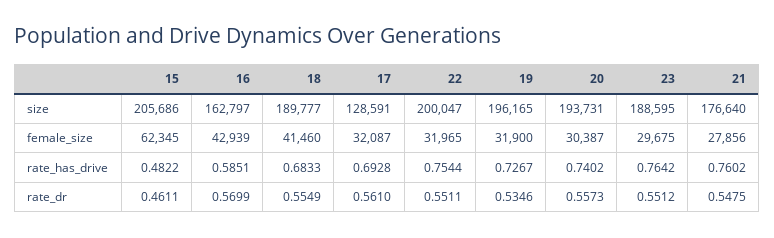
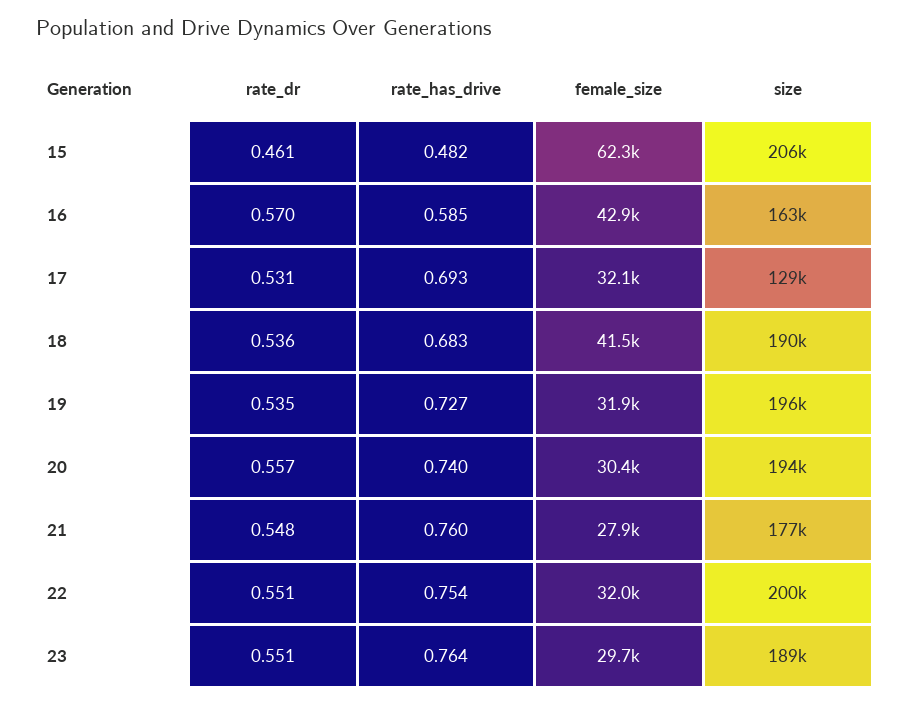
  {
    "15": {
      "size": 205686,
      "female_size": 62345,
      "rate_has_drive": 0.4822,
      "rate_dr": 0.4611
    },
    "16": {
      "size": 162797,
      "female_size": 42939,
      "rate_has_drive": 0.5851,
      "rate_dr": 0.5699
    },
    "18": {
      "size": 189777,
      "female_size": 41460,
      "rate_has_drive": 0.6833,
-     "rate_dr": 0.5549
+     "rate_dr": 0.536
    },
    "17": {
      "size": 128591,
      "female_size": 32087,
      "rate_has_drive": 0.6928,
-     "rate_dr": 0.561
+     "rate_dr": 0.531
    },
    "22": {
      "size": 200047,
      "female_size": 31965,
      "rate_has_drive": 0.7544,
      "rate_dr": 0.5511
    },
    "19": {
      "size": 196165,
      "female_size": 31900,
      "rate_has_drive": 0.7267,
      "rate_dr": 0.5346
    },
    "20": {
      "size": 193731,
      "female_size": 30387,
      "rate_has_drive": 0.7402,
      "rate_dr": 0.5573
    },
    "23": {
      "size": 188595,
      "female_size": 29675,
      "rate_has_drive": 0.7642,
      "rate_dr": 0.5512
    },
    "21": {
      "size": 176640,
      "female_size": 27856,
      "rate_has_drive": 0.7602,
      "rate_dr": 0.5475
    }
  }

